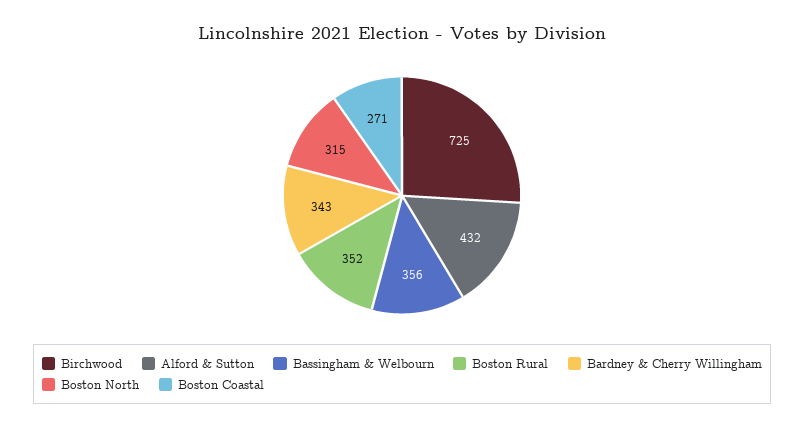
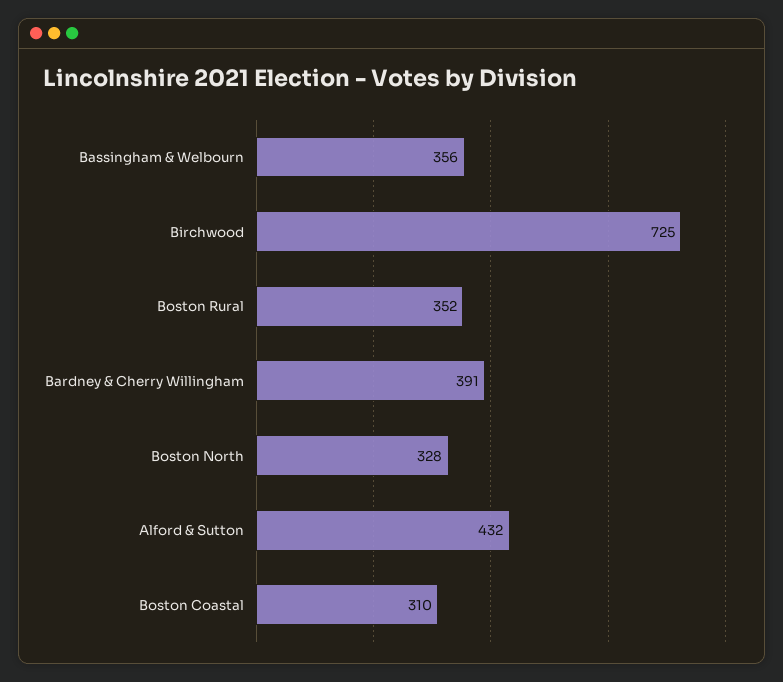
  {
    "Birchwood": 725,
    "Alford & Sutton": 432,
    "Bassingham & Welbourn": 356,
    "Boston Rural": 352,
-   "Bardney & Cherry Willingham": 343,
+   "Bardney & Cherry Willingham": 391,
-   "Boston North": 315,
+   "Boston North": 328,
-   "Boston Coastal": 271
+   "Boston Coastal": 310
  }

